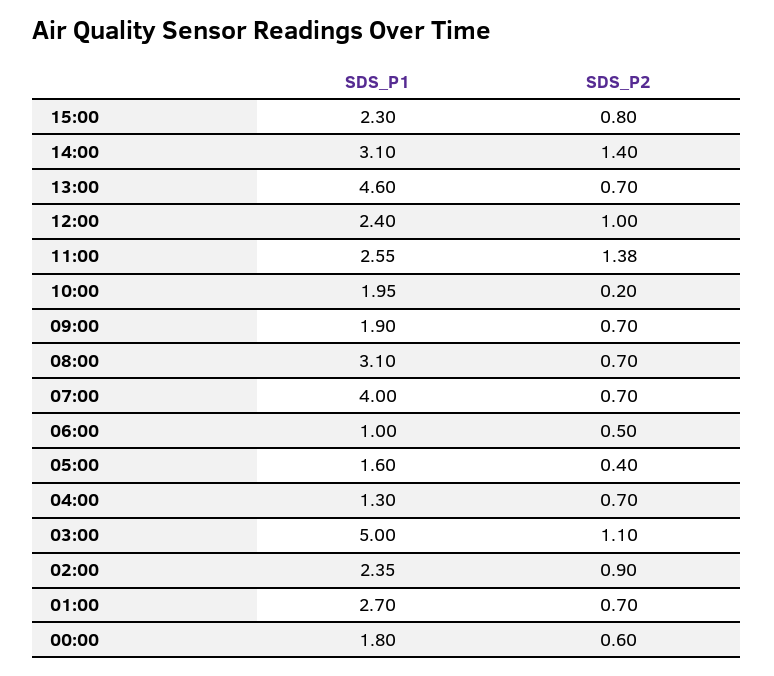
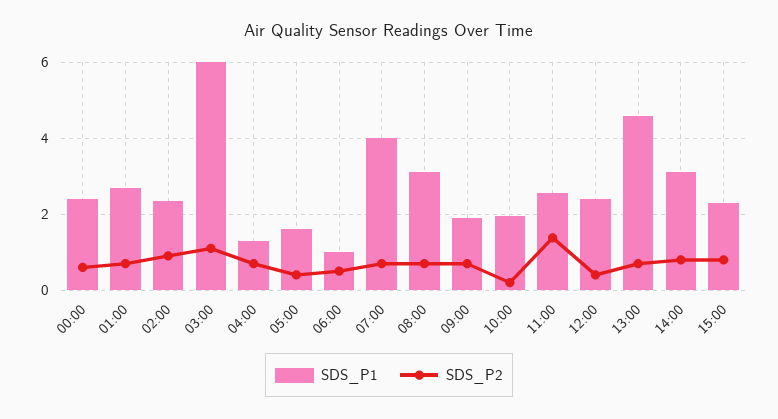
  {
    "SDS_P1": {
      "15:00": 2.3,
      "14:00": 3.1,
      "13:00": 4.6,
      "12:00": 2.4,
      "11:00": 2.55,
      "10:00": 1.95,
      "09:00": 1.9,
      "08:00": 3.1,
      "07:00": 4,
      "06:00": 1,
      "05:00": 1.6,
      "04:00": 1.3,
-     "03:00": 5,
+     "03:00": 6,
      "02:00": 2.35,
      "01:00": 2.7,
-     "00:00": 1.8
+     "00:00": 2.4
    },
    "SDS_P2": {
      "15:00": 0.8,
-     "14:00": 1.4,
+     "14:00": 0.8,
      "13:00": 0.7,
-     "12:00": 1,
+     "12:00": 0.4,
      "11:00": 1.38,
      "10:00": 0.2,
      "09:00": 0.7,
      "08:00": 0.7,
      "07:00": 0.7,
      "06:00": 0.5,
      "05:00": 0.4,
      "04:00": 0.7,
      "03:00": 1.1,
      "02:00": 0.9,
      "01:00": 0.7,
      "00:00": 0.6
    }
  }

